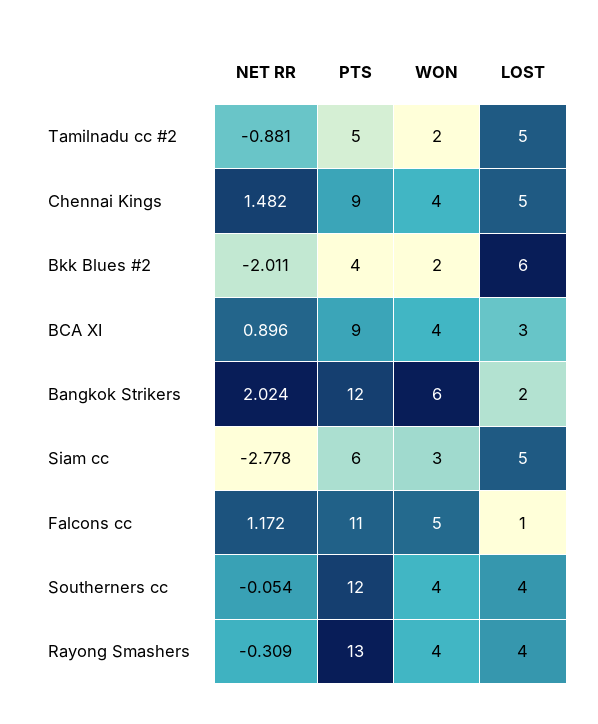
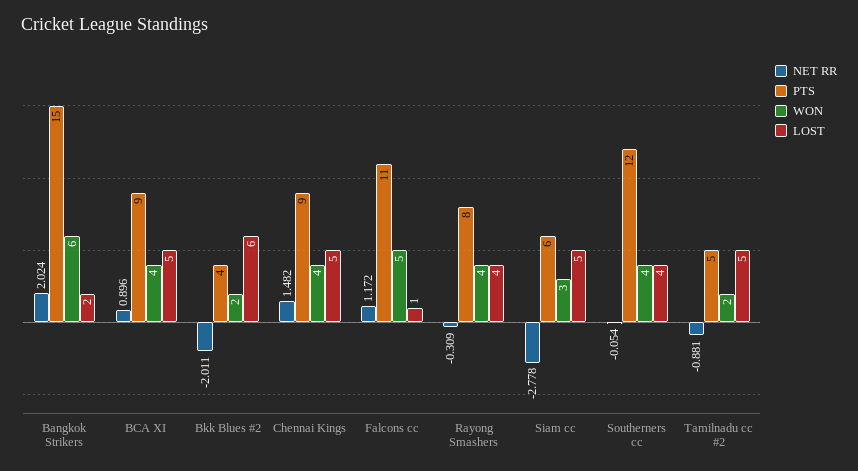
  {
    "NET RR": {
      "Tamilnadu cc #2": -0.881,
      "Chennai Kings": 1.482,
      "Bkk Blues #2": -2.011,
      "BCA XI": 0.896,
      "Bangkok Strikers": 2.024,
      "Siam cc": -2.778,
      "Falcons cc": 1.172,
      "Southerners cc": -0.054,
      "Rayong Smashers": -0.309
    },
    "PTS": {
      "Tamilnadu cc #2": 5,
      "Chennai Kings": 9,
      "Bkk Blues #2": 4,
      "BCA XI": 9,
-     "Bangkok Strikers": 12,
+     "Bangkok Strikers": 15,
      "Siam cc": 6,
      "Falcons cc": 11,
      "Southerners cc": 12,
-     "Rayong Smashers": 13
+     "Rayong Smashers": 8
    },
    "WON": {
      "Tamilnadu cc #2": 2,
      "Chennai Kings": 4,
      "Bkk Blues #2": 2,
      "BCA XI": 4,
      "Bangkok Strikers": 6,
      "Siam cc": 3,
      "Falcons cc": 5,
      "Southerners cc": 4,
      "Rayong Smashers": 4
    },
    "LOST": {
      "Tamilnadu cc #2": 5,
      "Chennai Kings": 5,
      "Bkk Blues #2": 6,
-     "BCA XI": 3,
+     "BCA XI": 5,
      "Bangkok Strikers": 2,
      "Siam cc": 5,
      "Falcons cc": 1,
      "Southerners cc": 4,
      "Rayong Smashers": 4
    }
  }

